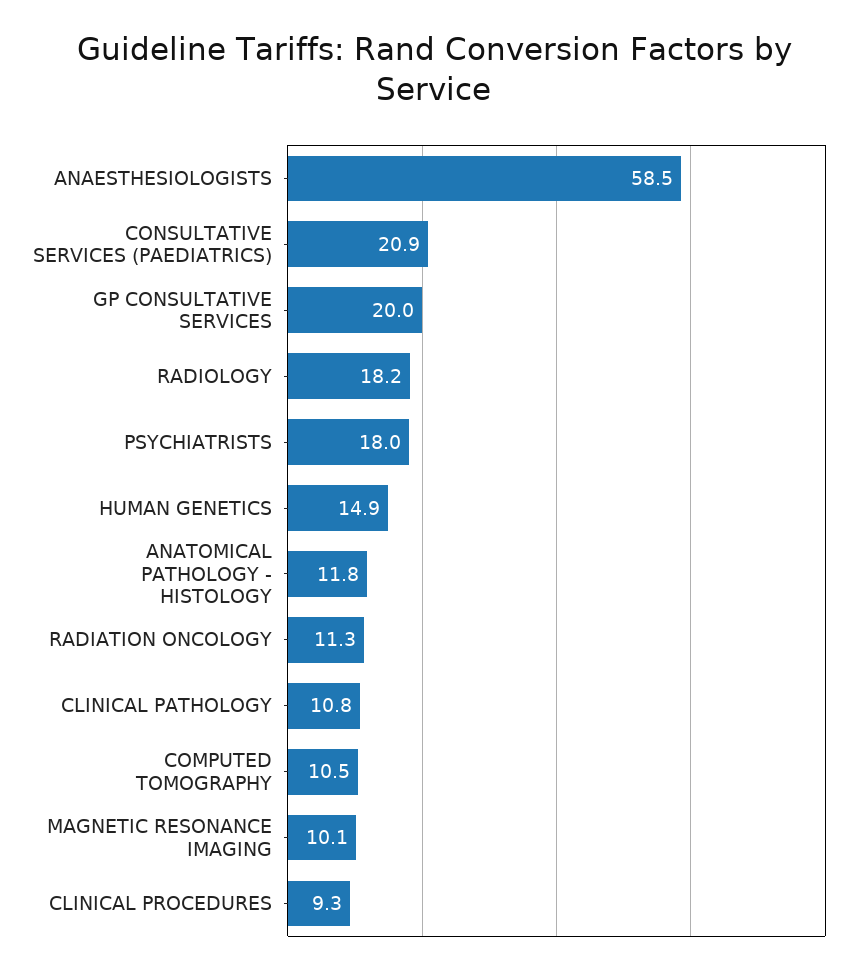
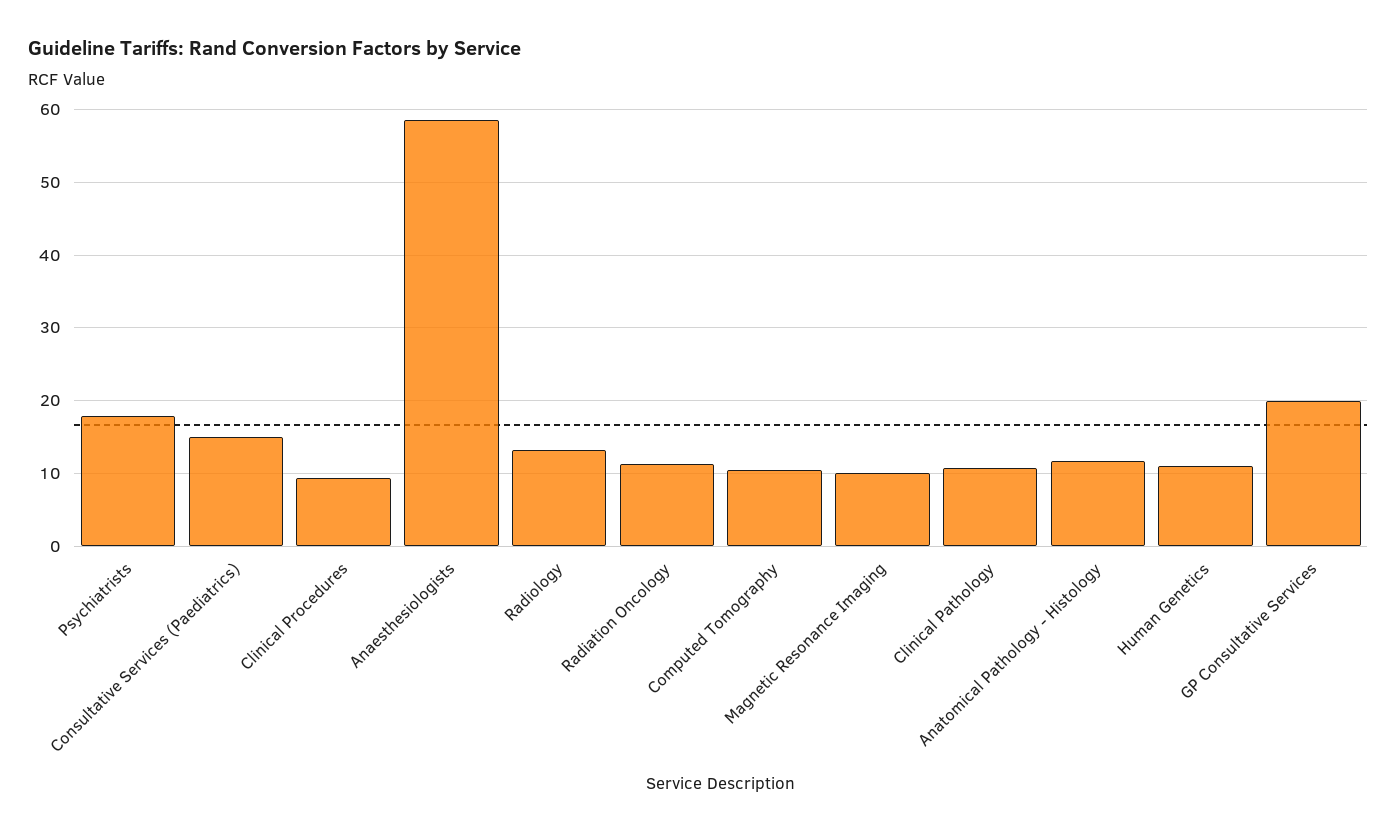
  {
    "ANAESTHESIOLOGISTS": 58.5,
-   "CONSULTATIVE SERVICES (PAEDIATRICS)": 20.9,
+   "CONSULTATIVE SERVICES (PAEDIATRICS)": 15,
    "GP CONSULTATIVE SERVICES": 20,
-   "RADIOLOGY": 18.2,
+   "RADIOLOGY": 13,
    "PSYCHIATRISTS": 18,
-   "HUMAN GENETICS": 14.9,
+   "HUMAN GENETICS": 11,
    "ANATOMICAL PATHOLOGY - HISTOLOGY": 11.8,
    "RADIATION ONCOLOGY": 11.3,
    "CLINICAL PATHOLOGY": 10.8,
    "COMPUTED TOMOGRAPHY": 10.5,
    "MAGNETIC RESONANCE IMAGING": 10.1,
    "CLINICAL PROCEDURES": 9.3
  }

